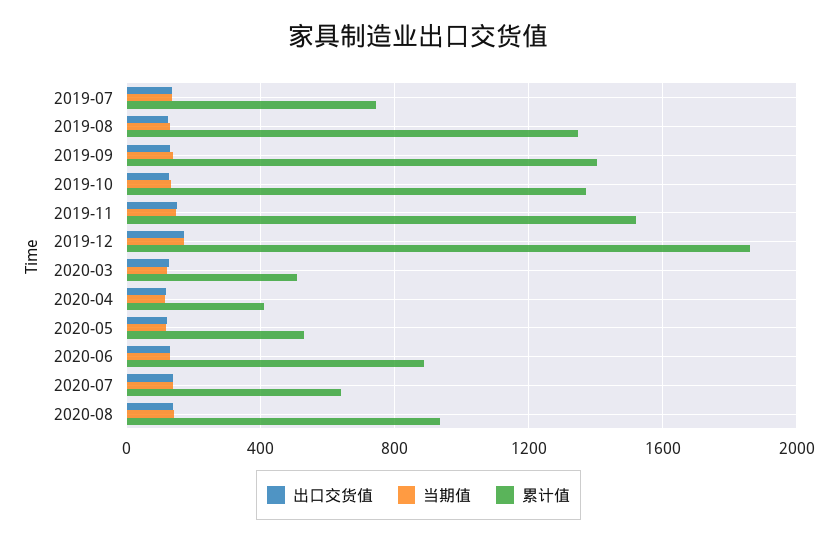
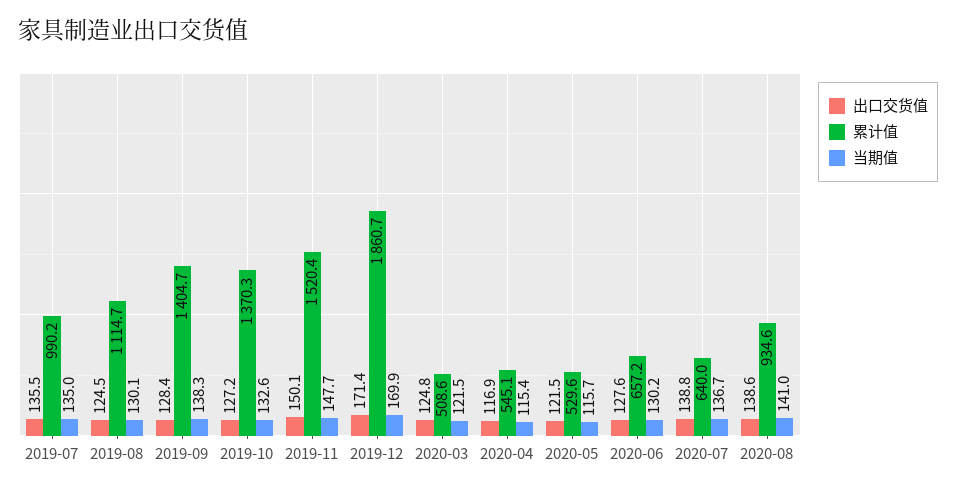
  {
    "出口交货值": {
      "2019-07": 135.5,
      "2019-08": 124.5,
      "2019-09": 128.4,
      "2019-10": 127.2,
      "2019-11": 150.1,
      "2019-12": 171.4,
      "2020-03": 124.8,
      "2020-04": 116.9,
      "2020-05": 121.5,
      "2020-06": 127.6,
      "2020-07": 138.8,
      "2020-08": 138.6
    },
    "当期值": {
      "2019-07": 135,
      "2019-08": 130.1,
      "2019-09": 138.3,
      "2019-10": 132.6,
      "2019-11": 147.7,
      "2019-12": 169.9,
      "2020-03": 121.5,
      "2020-04": 115.4,
      "2020-05": 115.7,
      "2020-06": 130.2,
      "2020-07": 136.7,
      "2020-08": 141
    },
    "累计值": {
-     "2019-07": 750,
+     "2019-07": 990.2,
-     "2019-08": 1350,
+     "2019-08": 1114.7,
      "2019-09": 1404.7,
      "2019-10": 1370.3,
      "2019-11": 1520.4,
      "2019-12": 1860.7,
      "2020-03": 508.6,
-     "2020-04": 400,
+     "2020-04": 545.1,
      "2020-05": 529.6,
-     "2020-06": 900,
+     "2020-06": 657.2,
      "2020-07": 640,
      "2020-08": 934.6
    }
  }

